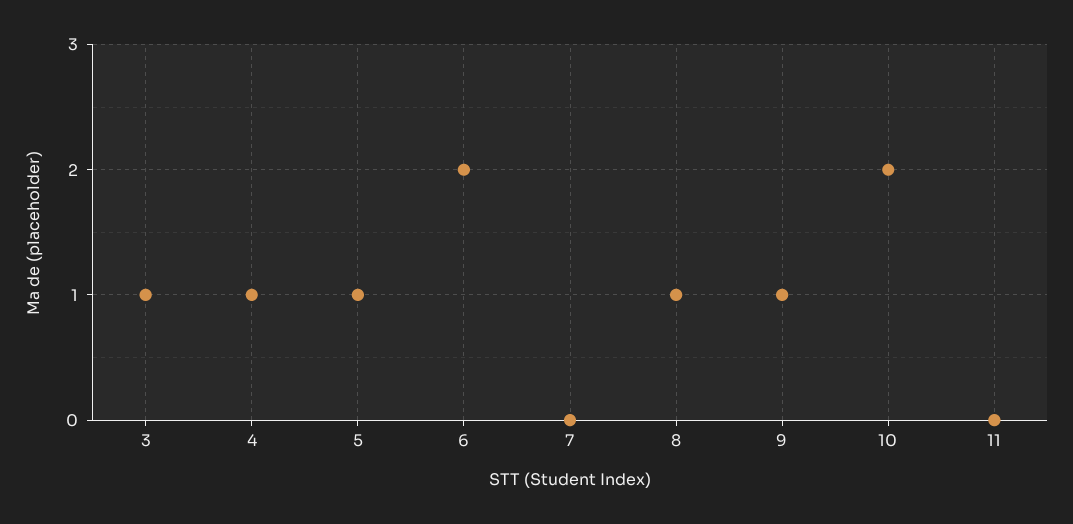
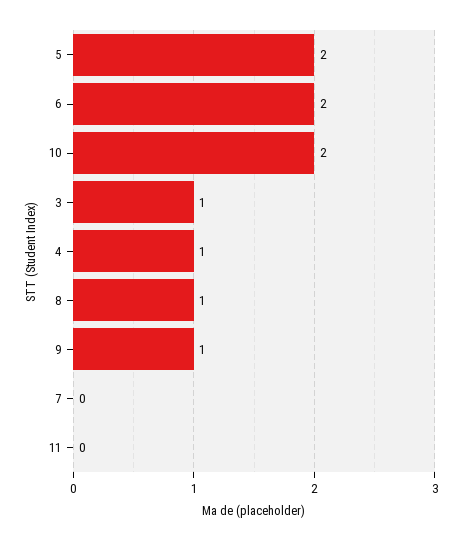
  {
    "3": 1,
    "4": 1,
-   "5": 1,
+   "5": 2,
    "6": 2,
    "7": 0,
    "8": 1,
    "9": 1,
    "10": 2,
    "11": 0
  }

